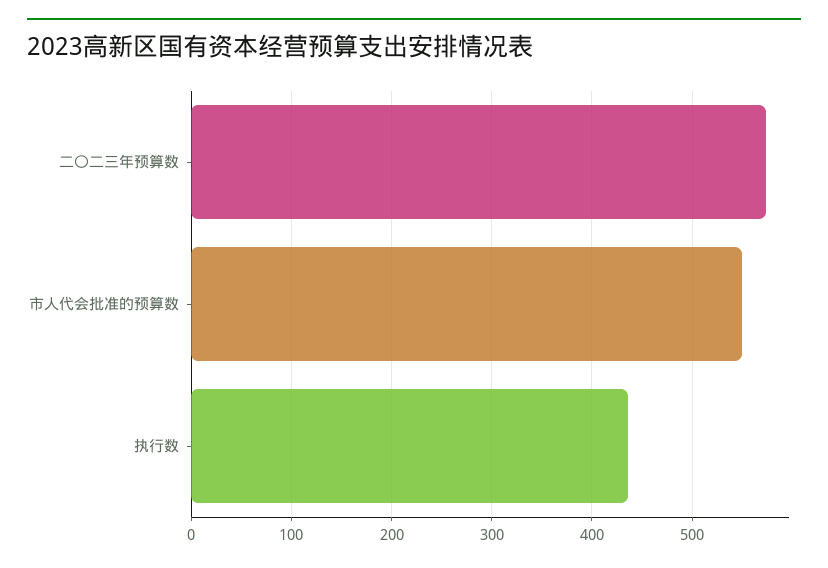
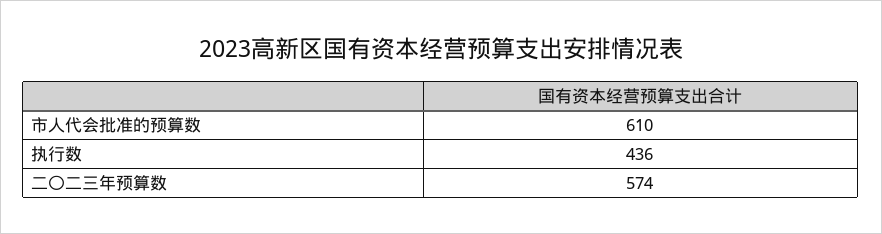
  {
    "二〇二三年预算数": 574,
-   "市人代会批准的预算数": 550,
+   "市人代会批准的预算数": 610,
    "执行数": 436
  }

